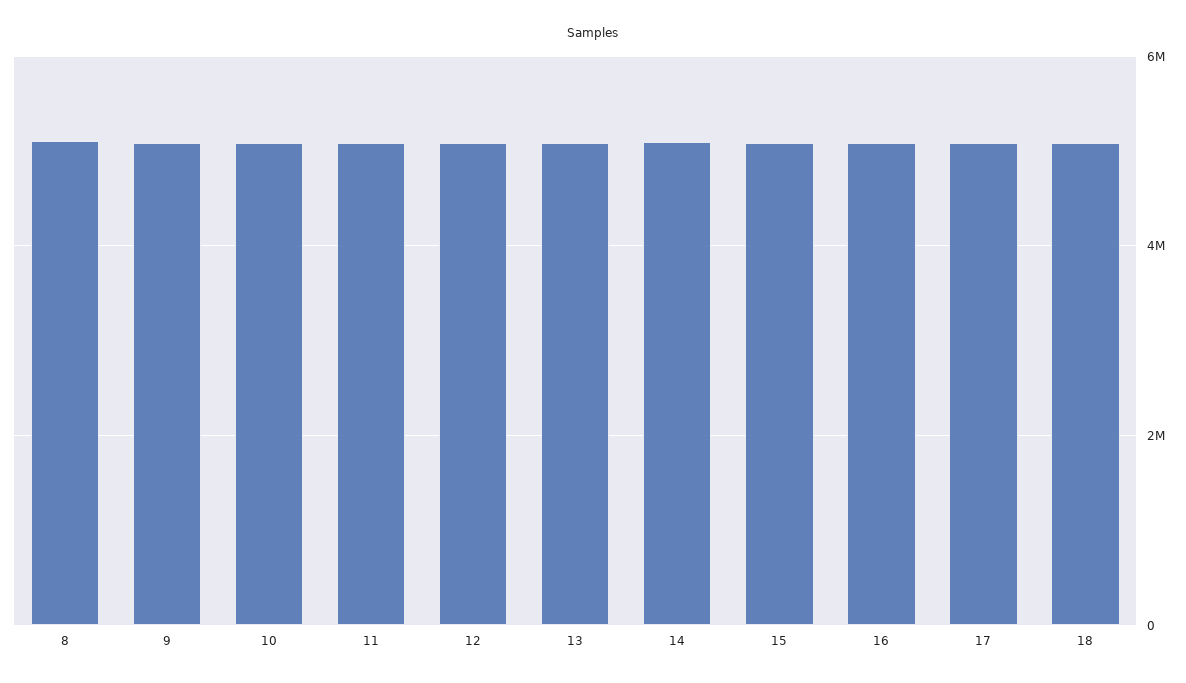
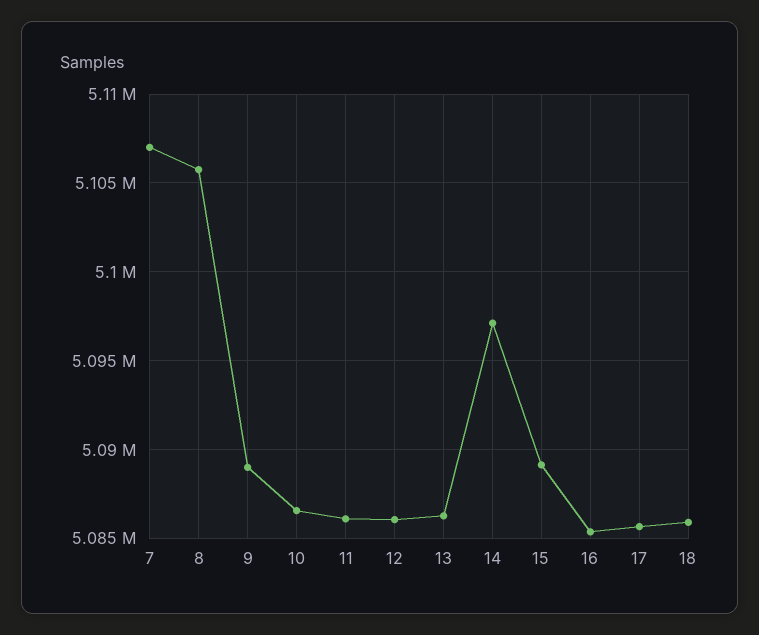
  {
    "8": 5105500,
    "9": 5089000,
    "10": 5086500,
    "11": 5086000,
    "12": 5086000,
    "13": 5086500,
    "14": 5097000,
    "15": 5089000,
    "16": 5085500,
    "17": 5085500,
-   "18": 5086000
+   "18": 5086000,
+   "7": 5107000
  }

